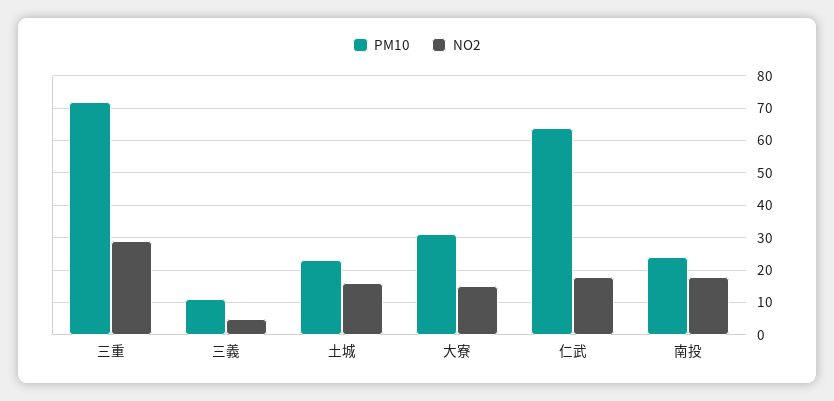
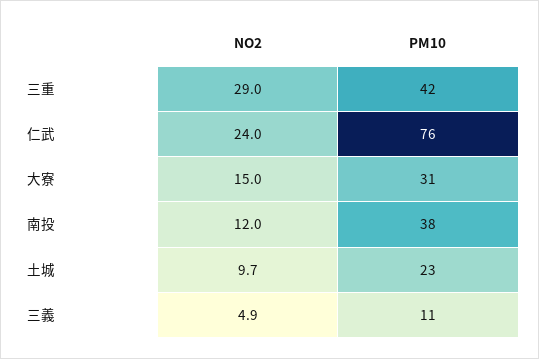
  {
    "PM10": {
-     "三重": 72,
+     "三重": 42,
      "三義": 11,
      "土城": 23,
      "大寮": 31,
-     "仁武": 64,
+     "仁武": 76,
-     "南投": 24
+     "南投": 38
    },
    "NO2": {
      "三重": 29,
      "三義": 4.9,
-     "土城": 16,
+     "土城": 9.7,
      "大寮": 15,
-     "仁武": 18,
+     "仁武": 24,
-     "南投": 18
+     "南投": 12
    }
  }

